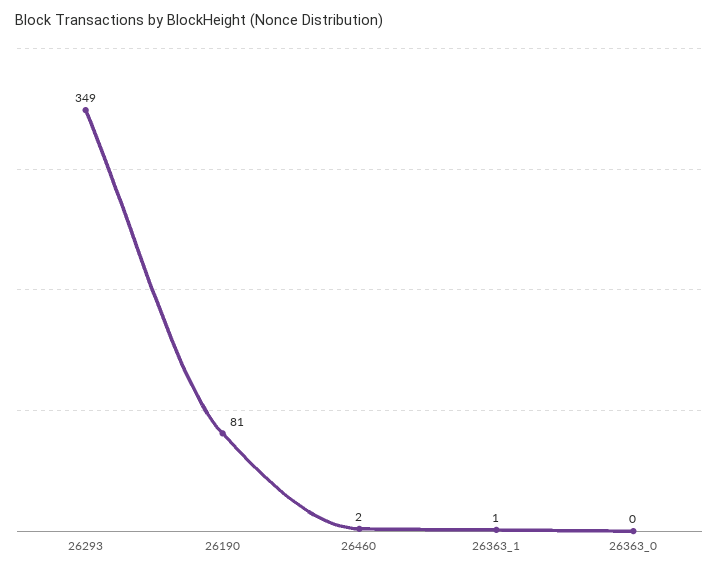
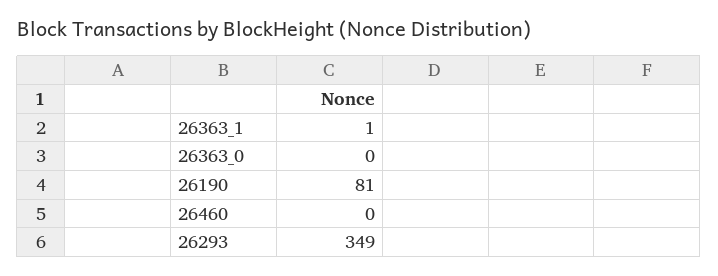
  {
    "26293": 349,
    "26190": 81,
-   "26460": 2,
+   "26460": 0,
    "26363_1": 1,
    "26363_0": 0
  }

